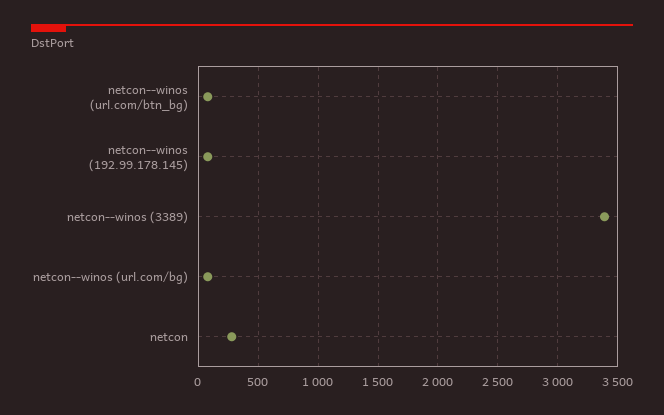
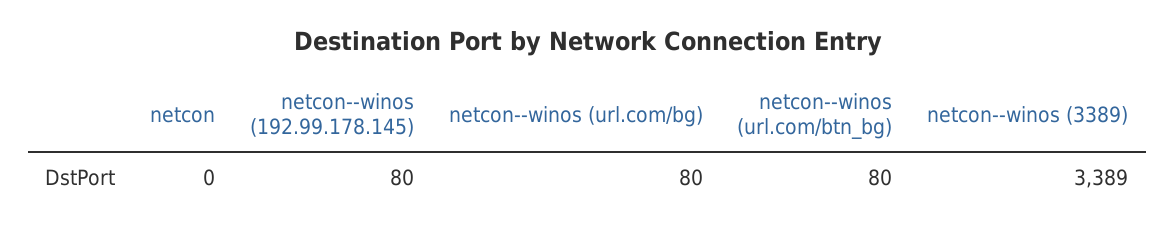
  {
    "netcon--winos (url.com/btn_bg)": 80,
    "netcon--winos (192.99.178.145)": 80,
    "netcon--winos (3389)": 3389,
    "netcon--winos (url.com/bg)": 80,
-   "netcon": 300
+   "netcon": 0
  }

